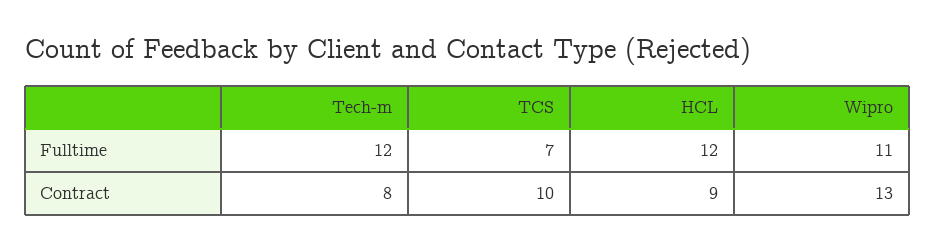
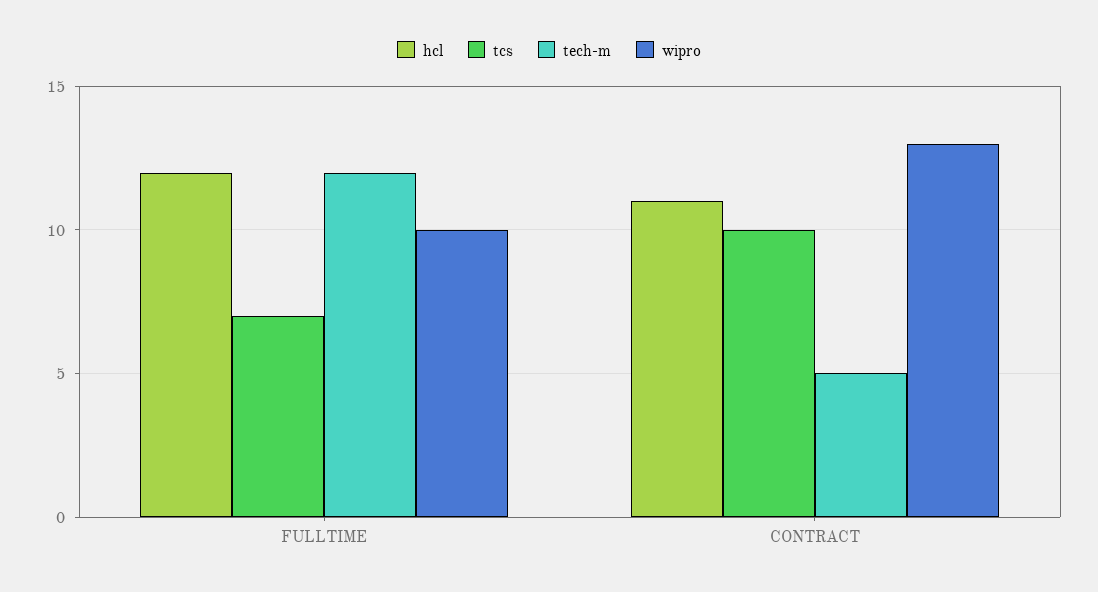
  {
    "Tech-m": {
      "Fulltime": 12,
-     "Contract": 8
+     "Contract": 5
    },
    "TCS": {
      "Fulltime": 7,
      "Contract": 10
    },
    "HCL": {
      "Fulltime": 12,
-     "Contract": 9
+     "Contract": 11
    },
    "Wipro": {
-     "Fulltime": 11,
+     "Fulltime": 10,
      "Contract": 13
    }
  }

